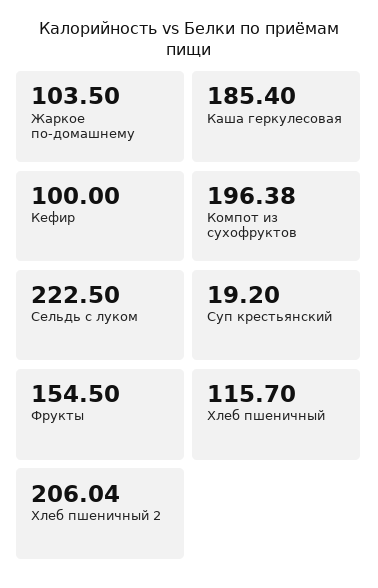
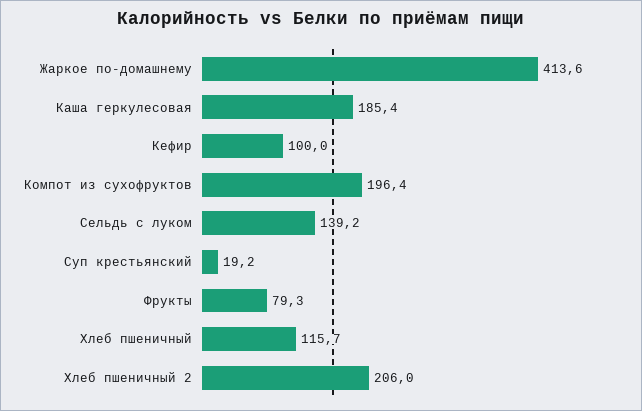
  {
-   "Жаркое по-домашнему": 103.5,
+   "Жаркое по-домашнему": 413.6,
    "Каша геркулесовая": 185.4,
    "Кефир": 100,
    "Компот из сухофруктов": 196.38,
-   "Сельдь с луком": 222.5,
+   "Сельдь с луком": 139.2,
    "Суп крестьянский": 19.2,
-   "Фрукты": 154.5,
+   "Фрукты": 79.3,
    "Хлеб пшеничный": 115.7,
    "Хлеб пшеничный 2": 206.04
  }

